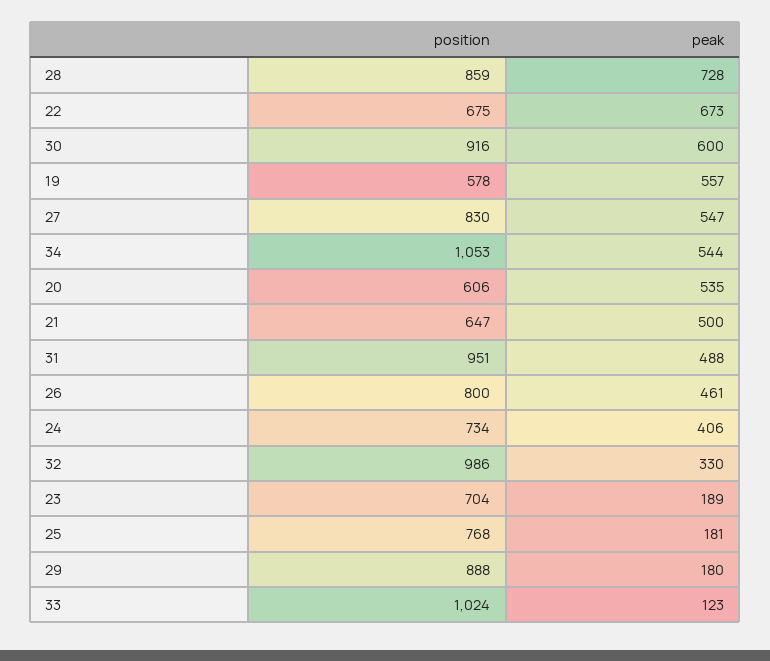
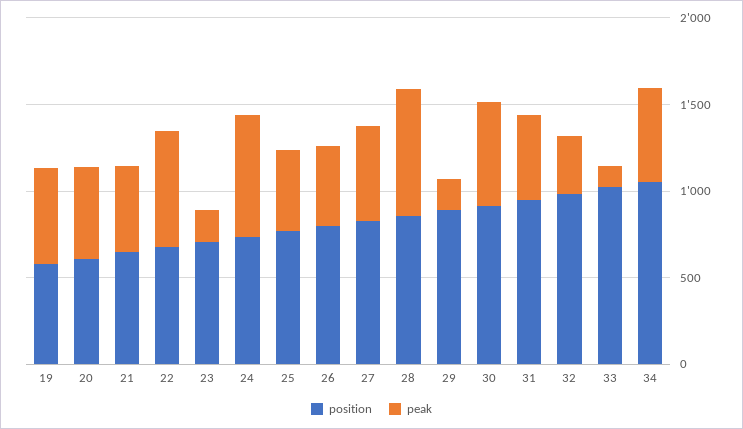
  {
    "position": {
      "28": 859,
      "22": 675,
      "30": 916,
      "19": 578,
      "27": 830,
      "34": 1053,
      "20": 606,
      "21": 647,
      "31": 951,
      "26": 800,
      "24": 734,
      "32": 986,
      "23": 704,
      "25": 768,
      "29": 888,
      "33": 1024
    },
    "peak": {
      "28": 728,
      "22": 673,
      "30": 600,
      "19": 557,
      "27": 547,
      "34": 544,
      "20": 535,
      "21": 500,
      "31": 488,
      "26": 461,
-     "24": 406,
+     "24": 700,
      "32": 330,
      "23": 189,
-     "25": 181,
+     "25": 500,
      "29": 180,
      "33": 123
    }
  }

